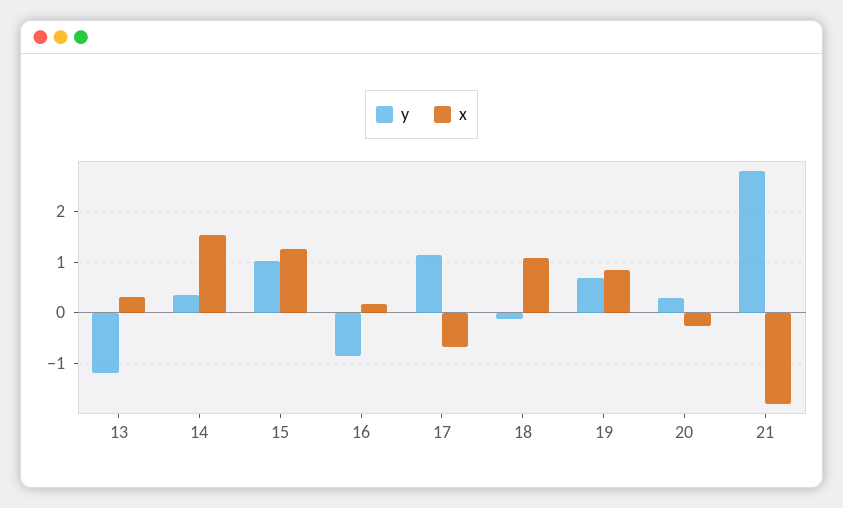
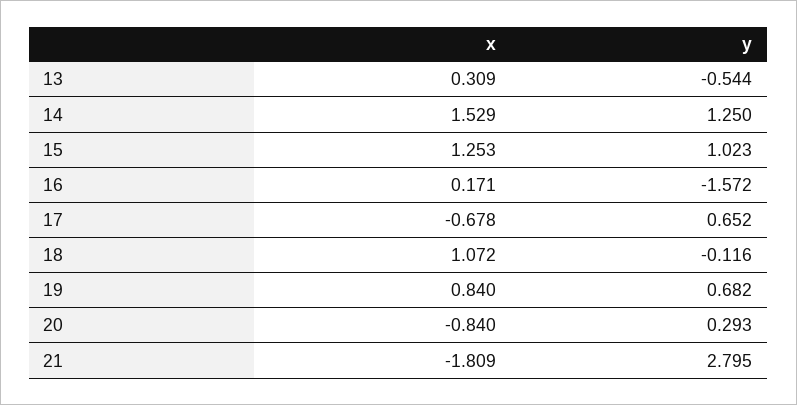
  {
    "y": {
-     "13": -1.2,
+     "13": -0.544,
-     "14": 0.4,
+     "14": 1.25,
      "15": 1.023,
-     "16": -0.8,
+     "16": -1.572,
-     "17": 1.2,
+     "17": 0.652,
      "18": -0.116,
      "19": 0.682,
      "20": 0.293,
      "21": 2.795
    },
    "x": {
      "13": 0.309,
      "14": 1.529,
      "15": 1.253,
      "16": 0.171,
      "17": -0.678,
      "18": 1.072,
      "19": 0.84,
-     "20": -0.2,
+     "20": -0.84,
      "21": -1.809
    }
  }

